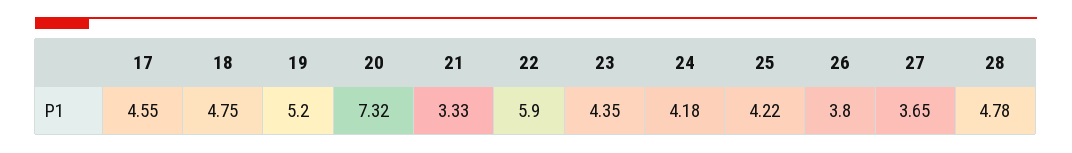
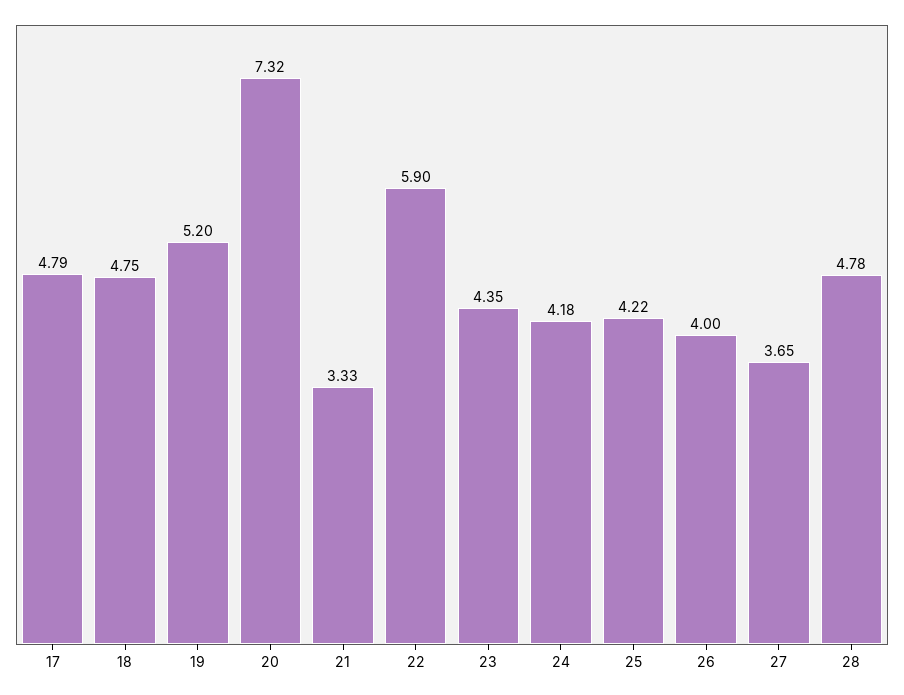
  {
-   "17": 4.55,
+   "17": 4.79,
    "18": 4.75,
    "19": 5.2,
    "20": 7.32,
    "21": 3.33,
    "22": 5.9,
    "23": 4.35,
    "24": 4.18,
    "25": 4.22,
-   "26": 3.8,
+   "26": 4,
    "27": 3.65,
    "28": 4.78
  }

